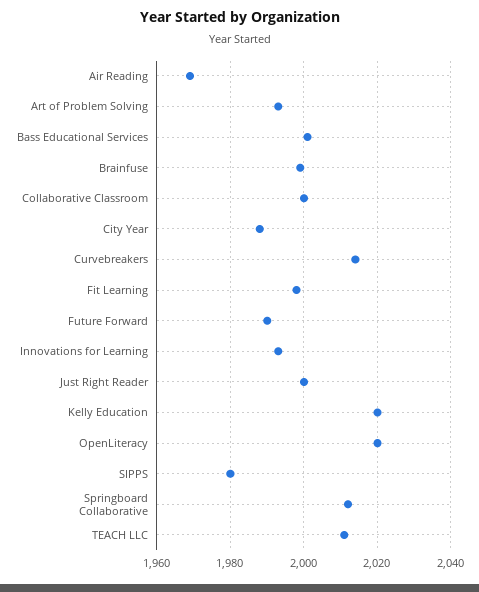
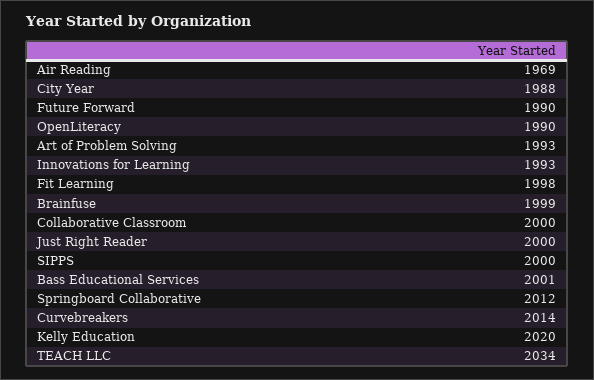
  {
    "Air Reading": 1969,
    "Art of Problem Solving": 1993,
    "Bass Educational Services": 2001,
    "Brainfuse": 1999,
    "Collaborative Classroom": 2000,
    "City Year": 1988,
    "Curvebreakers": 2014,
    "Fit Learning": 1998,
    "Future Forward": 1990,
    "Innovations for Learning": 1993,
    "Just Right Reader": 2000,
    "Kelly Education": 2020,
-   "OpenLiteracy": 2020,
+   "OpenLiteracy": 1990,
-   "SIPPS": 1980,
+   "SIPPS": 2000,
    "Springboard Collaborative": 2012,
-   "TEACH LLC": 2010
+   "TEACH LLC": 2034
  }

